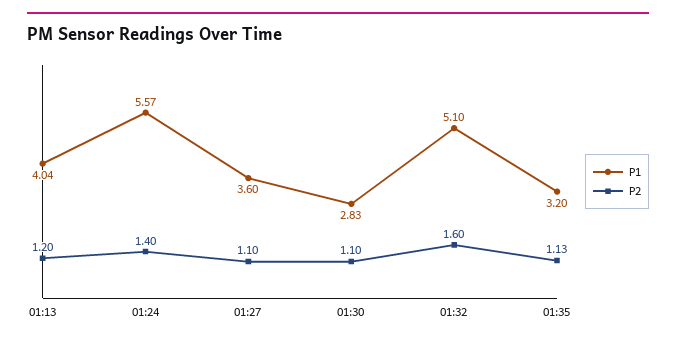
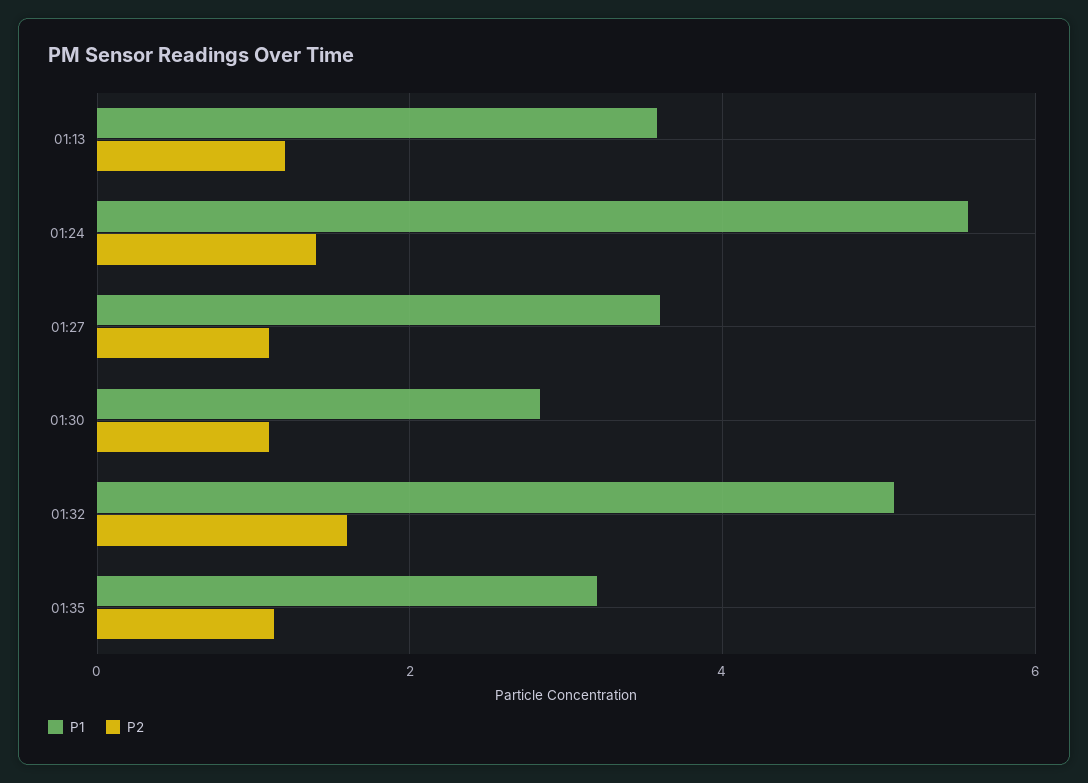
  {
    "P1": {
-     "01:13": 4.04,
+     "01:13": 3.6,
      "01:24": 5.57,
      "01:27": 3.6,
      "01:30": 2.83,
      "01:32": 5.1,
      "01:35": 3.2
    },
    "P2": {
      "01:13": 1.2,
      "01:24": 1.4,
      "01:27": 1.1,
      "01:30": 1.1,
      "01:32": 1.6,
      "01:35": 1.13
    }
  }

